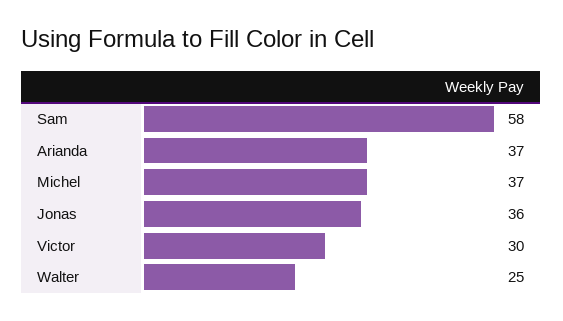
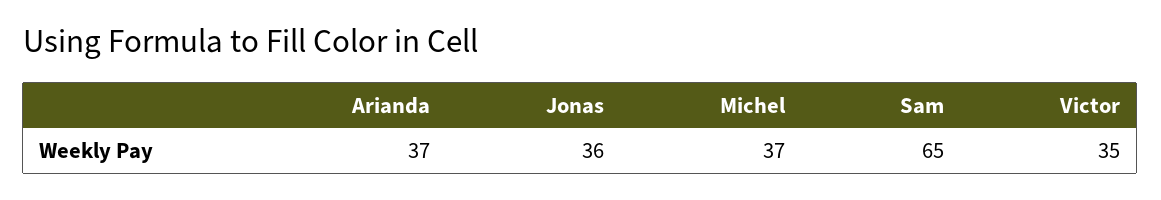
  {
-   "Sam": 58,
+   "Sam": 65,
    "Arianda": 37,
    "Michel": 37,
    "Jonas": 36,
-   "Victor": 30,
+   "Victor": 35
-   "Walter": 25
  }

